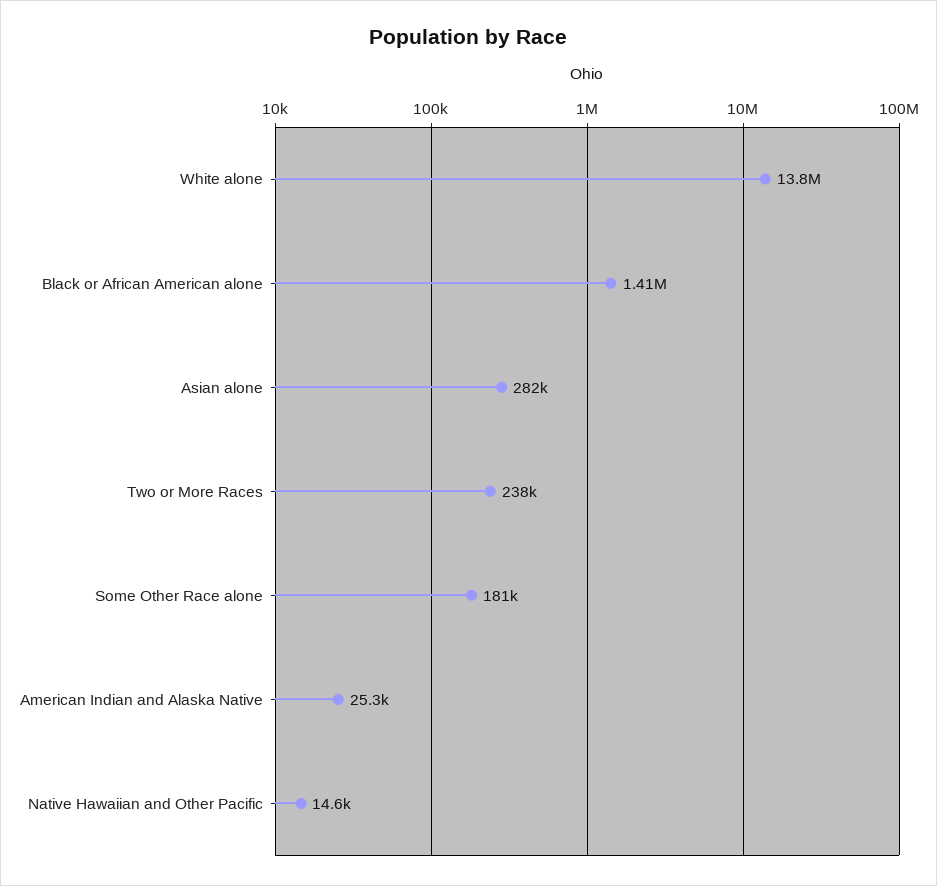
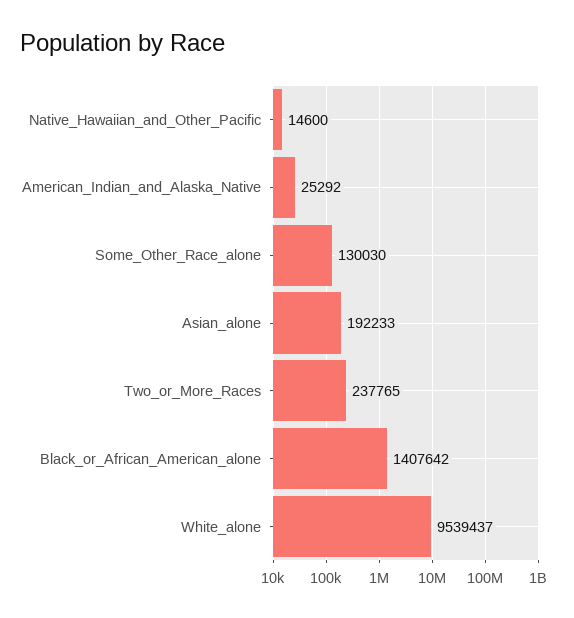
  {
-   "White alone": 13800000,
+   "White alone": 9539437,
    "Black or African American alone": 1407642,
-   "Asian alone": 282000,
+   "Asian alone": 192233,
    "Two or More Races": 237765,
-   "Some Other Race alone": 181000,
+   "Some Other Race alone": 130030,
    "American Indian and Alaska Native": 25292,
    "Native Hawaiian and Other Pacific": 14600
  }

